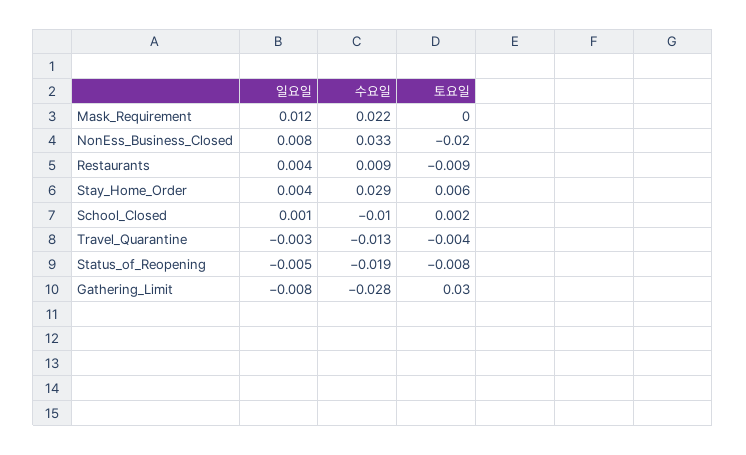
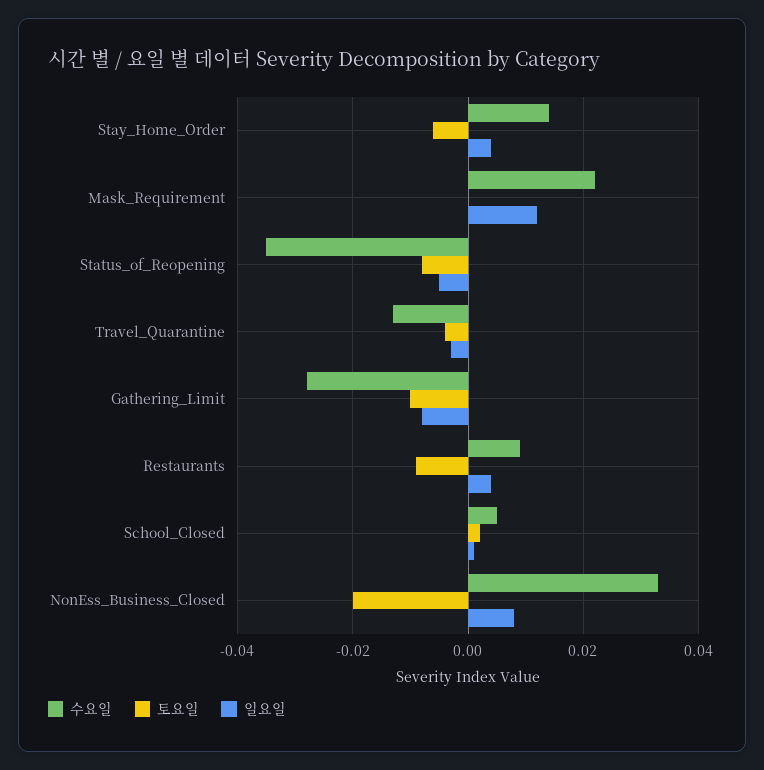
  {
    "일요일": {
      "Mask_Requirement": 0.012,
      "NonEss_Business_Closed": 0.008,
      "Restaurants": 0.004,
      "Stay_Home_Order": 0.004,
      "School_Closed": 0.001,
      "Travel_Quarantine": -0.003,
      "Status_of_Reopening": -0.005,
      "Gathering_Limit": -0.008
    },
    "수요일": {
      "Mask_Requirement": 0.022,
      "NonEss_Business_Closed": 0.033,
      "Restaurants": 0.009,
-     "Stay_Home_Order": 0.029,
+     "Stay_Home_Order": 0.015,
-     "School_Closed": -0.01,
+     "School_Closed": 0.005,
      "Travel_Quarantine": -0.013,
-     "Status_of_Reopening": -0.019,
+     "Status_of_Reopening": -0.035,
      "Gathering_Limit": -0.028
    },
    "토요일": {
      "Mask_Requirement": 0,
      "NonEss_Business_Closed": -0.02,
      "Restaurants": -0.009,
-     "Stay_Home_Order": 0.006,
+     "Stay_Home_Order": -0.005,
      "School_Closed": 0.002,
      "Travel_Quarantine": -0.004,
      "Status_of_Reopening": -0.008,
-     "Gathering_Limit": 0.03
+     "Gathering_Limit": -0.01
    }
  }

